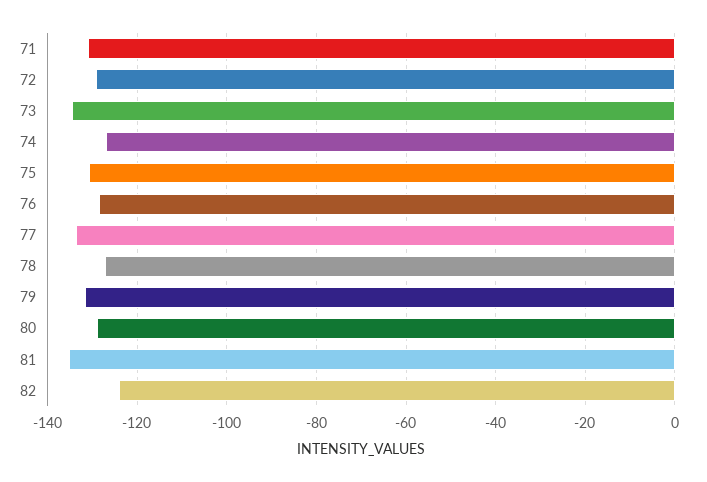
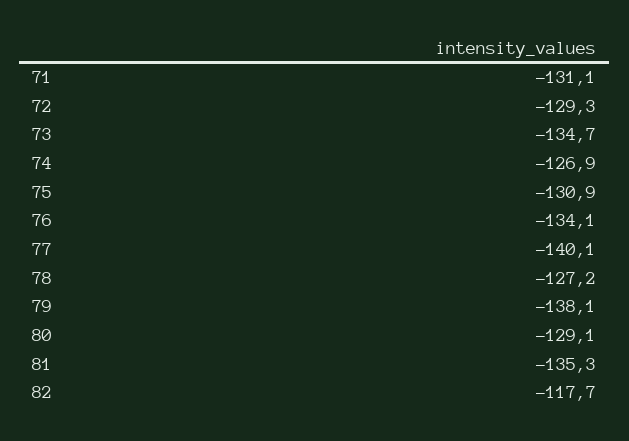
  {
    "71": -131.1,
    "72": -129.3,
    "73": -134.7,
    "74": -126.9,
    "75": -130.9,
-   "76": -128,
+   "76": -134.1,
-   "77": -134,
+   "77": -140.1,
    "78": -127.2,
-   "79": -132,
+   "79": -138.1,
    "80": -129.1,
    "81": -135.3,
-   "82": -124
+   "82": -117.7
  }

